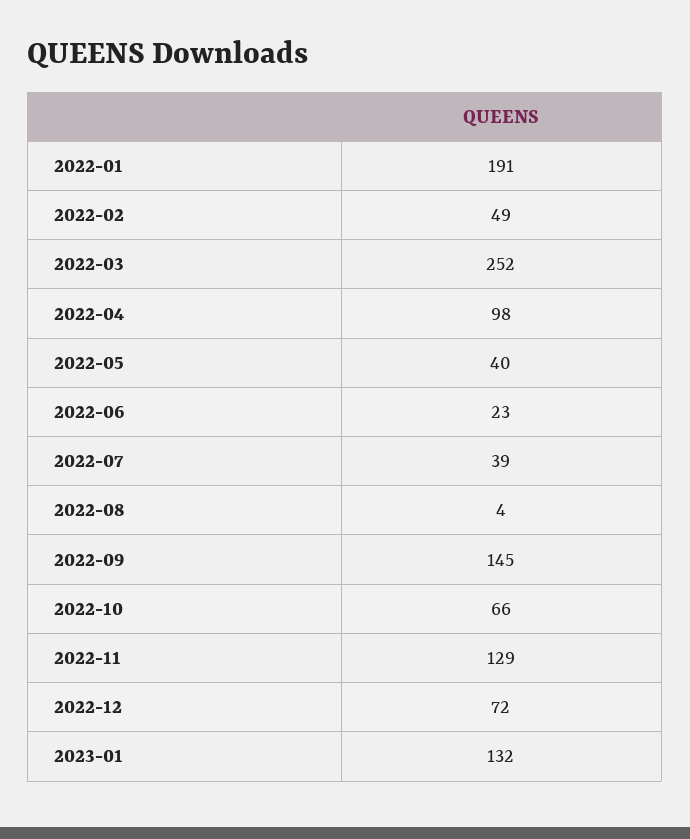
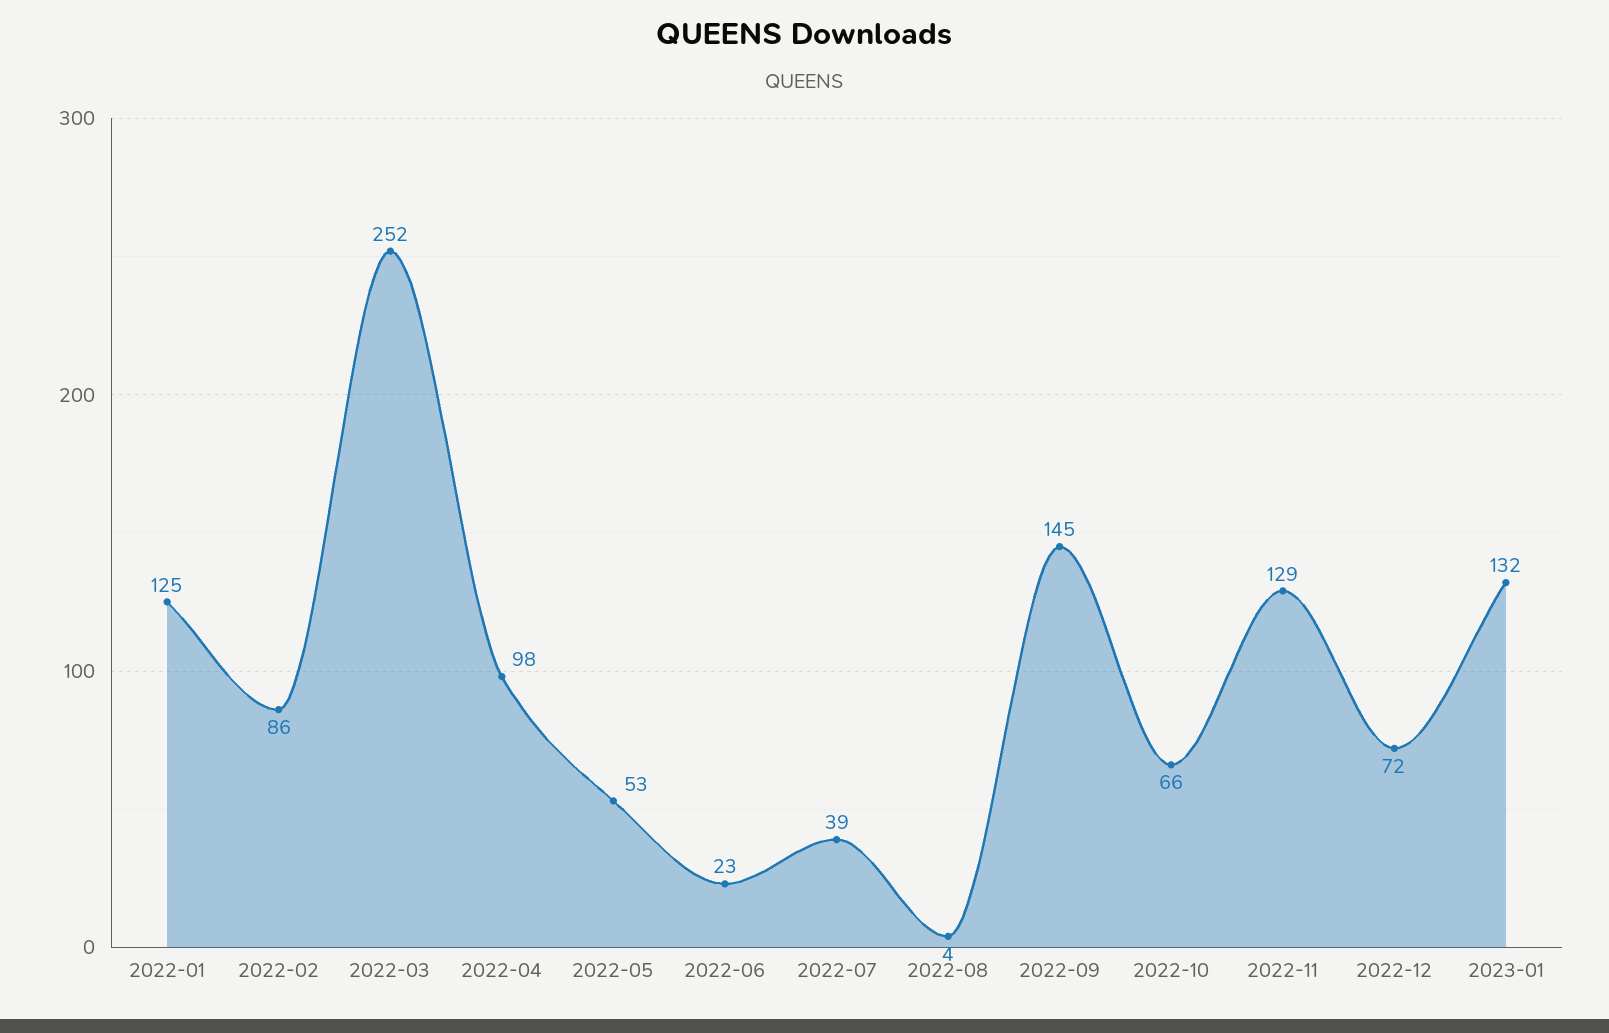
  {
-   "2022-01": 191,
+   "2022-01": 125,
-   "2022-02": 49,
+   "2022-02": 86,
    "2022-03": 252,
    "2022-04": 98,
-   "2022-05": 40,
+   "2022-05": 53,
    "2022-06": 23,
    "2022-07": 39,
    "2022-08": 4,
    "2022-09": 145,
    "2022-10": 66,
    "2022-11": 129,
    "2022-12": 72,
    "2023-01": 132
  }

